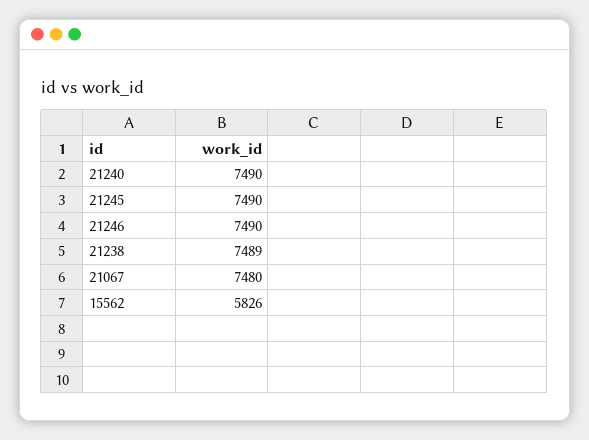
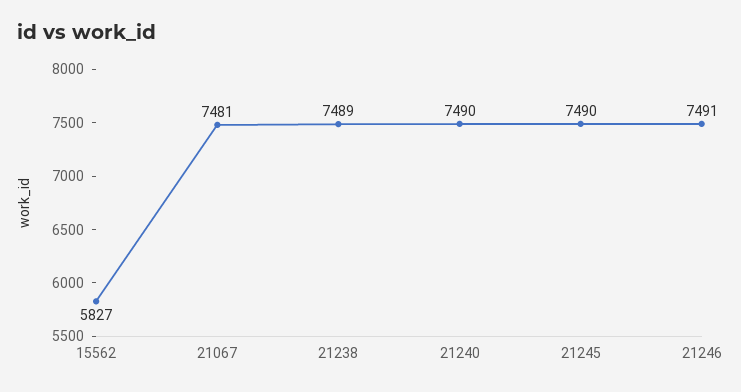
  {
    "21240": 7490,
    "21245": 7490,
-   "21246": 7490,
+   "21246": 7491,
    "21238": 7489,
-   "21067": 7480,
+   "21067": 7481,
-   "15562": 5826
+   "15562": 5827
  }

